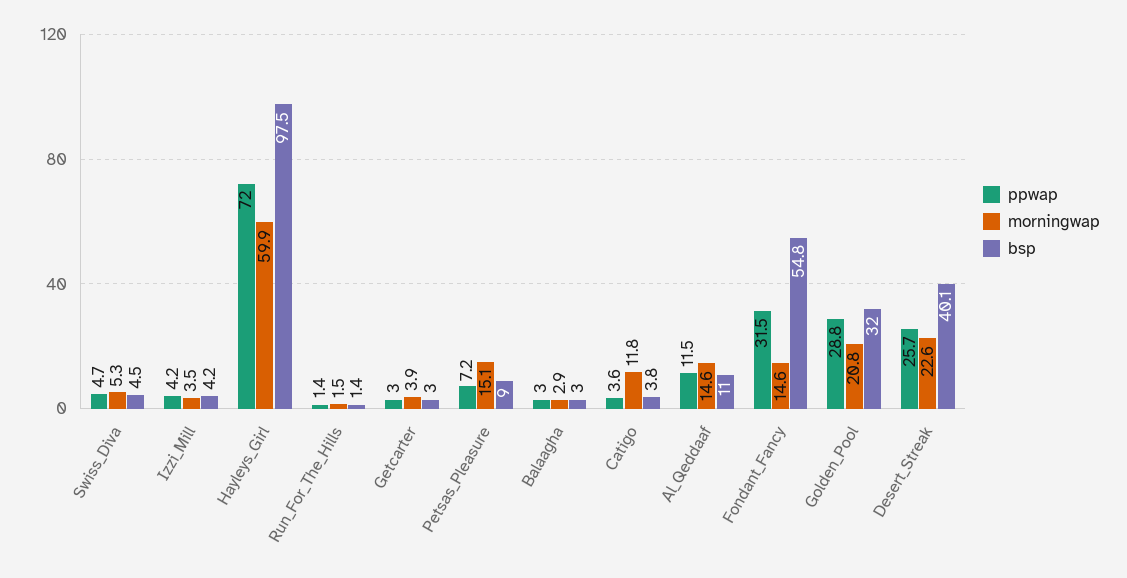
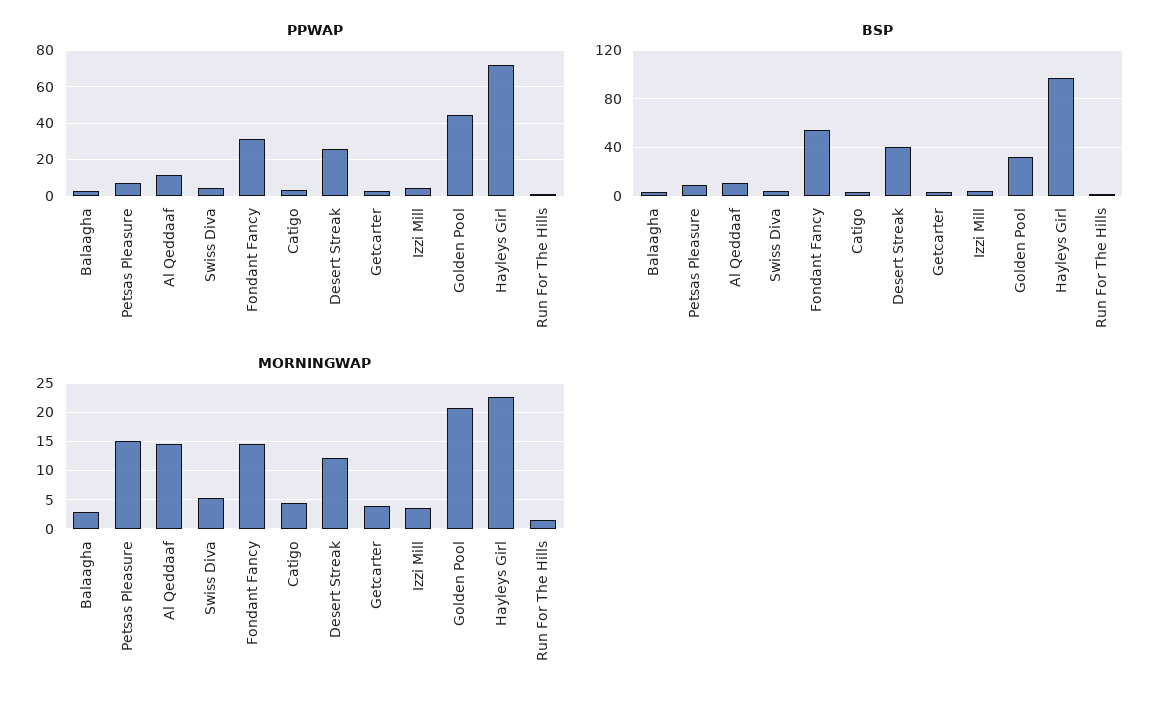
  {
    "ppwap": {
      "Swiss_Diva": 4.7,
      "Izzi_Mill": 4.2,
      "Hayleys_Girl": 72,
      "Run_For_The_Hills": 1.4,
      "Getcarter": 3,
      "Petsas_Pleasure": 7.2,
      "Balaagha": 3,
      "Catigo": 3.6,
      "Al_Qeddaaf": 11.5,
      "Fondant_Fancy": 31.5,
-     "Golden_Pool": 28.8,
+     "Golden_Pool": 45,
      "Desert_Streak": 25.7
    },
    "morningwap": {
      "Swiss_Diva": 5.3,
      "Izzi_Mill": 3.5,
-     "Hayleys_Girl": 59.9,
+     "Hayleys_Girl": 22.5,
      "Run_For_The_Hills": 1.5,
      "Getcarter": 3.9,
      "Petsas_Pleasure": 15.1,
      "Balaagha": 2.9,
-     "Catigo": 11.8,
+     "Catigo": 5,
      "Al_Qeddaaf": 14.6,
      "Fondant_Fancy": 14.6,
      "Golden_Pool": 20.8,
-     "Desert_Streak": 22.6
+     "Desert_Streak": 12.5
    },
    "bsp": {
      "Swiss_Diva": 4.5,
      "Izzi_Mill": 4.2,
      "Hayleys_Girl": 97.5,
      "Run_For_The_Hills": 1.4,
      "Getcarter": 3,
      "Petsas_Pleasure": 9,
      "Balaagha": 3,
      "Catigo": 3.8,
      "Al_Qeddaaf": 11,
      "Fondant_Fancy": 54.8,
      "Golden_Pool": 32,
      "Desert_Streak": 40.1
    }
  }

